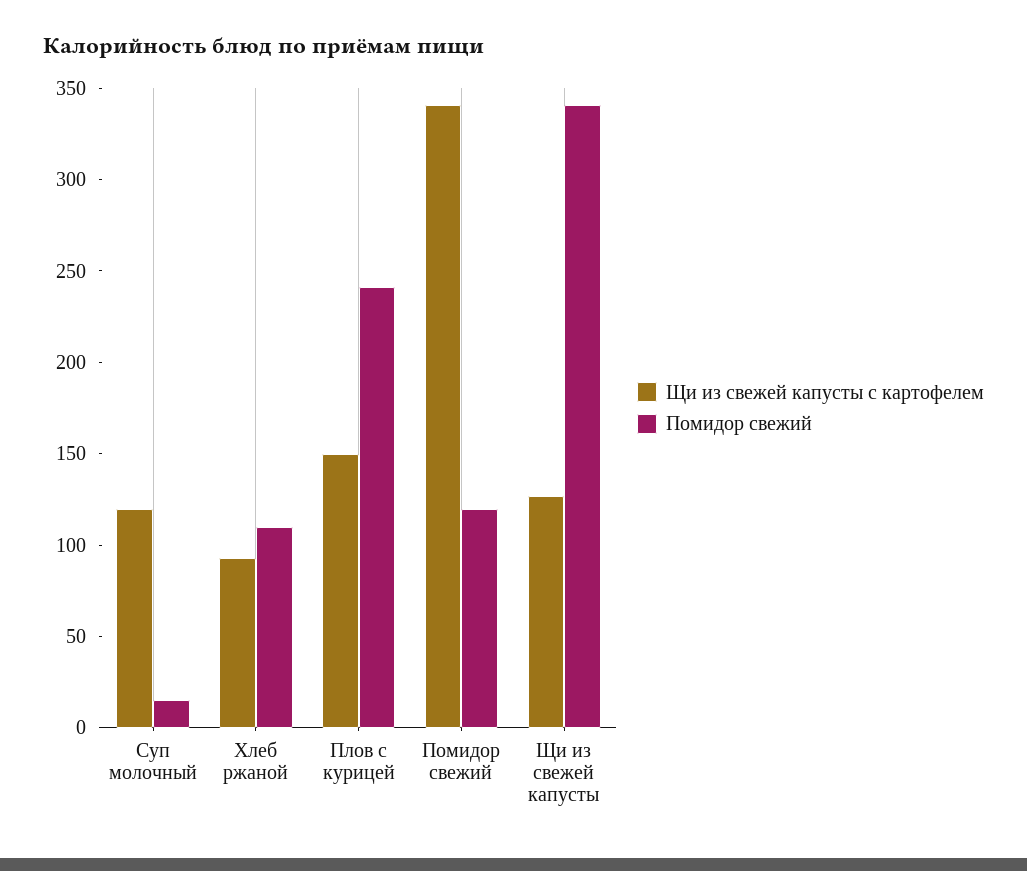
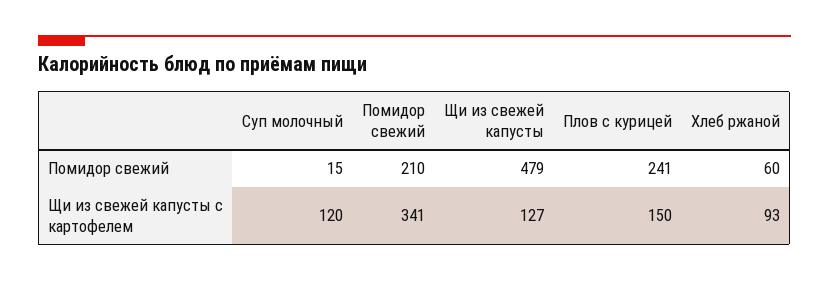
  {
    "Щи из свежей капусты с картофелем": {
      "Суп молочный": 120,
      "Хлеб ржаной": 93,
      "Плов с курицей": 150,
      "Помидор свежий": 341,
      "Щи из свежей капусты": 127
    },
    "Помидор свежий": {
      "Суп молочный": 15,
-     "Хлеб ржаной": 110,
+     "Хлеб ржаной": 60,
      "Плов с курицей": 241,
-     "Помидор свежий": 120,
+     "Помидор свежий": 210,
-     "Щи из свежей капусты": 340
+     "Щи из свежей капусты": 479
    }
  }

